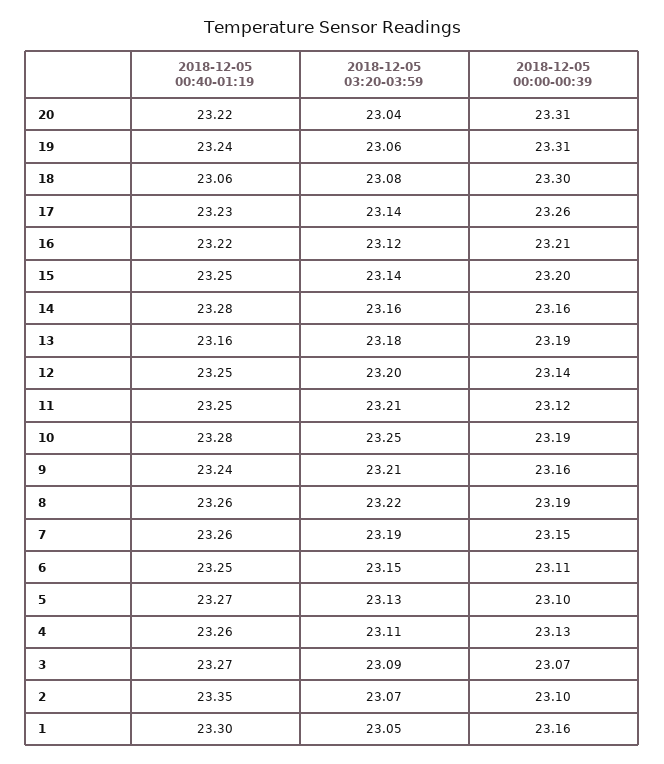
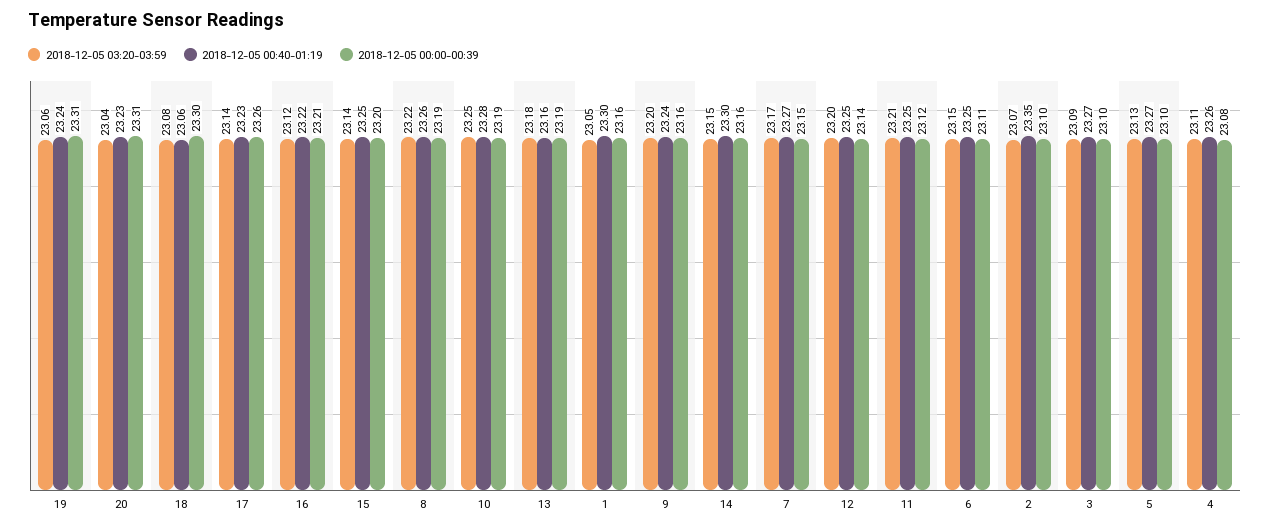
  {
    "2018-12-05 00:40-01:19": {
-     "20": 23.22,
+     "20": 23.23,
      "19": 23.24,
      "18": 23.06,
      "17": 23.23,
      "16": 23.22,
      "15": 23.25,
-     "14": 23.28,
+     "14": 23.3,
      "13": 23.16,
      "12": 23.25,
      "11": 23.25,
      "10": 23.28,
      "9": 23.24,
      "8": 23.26,
-     "7": 23.26,
+     "7": 23.27,
      "6": 23.25,
      "5": 23.27,
      "4": 23.26,
      "3": 23.27,
      "2": 23.35,
      "1": 23.3
    },
    "2018-12-05 03:20-03:59": {
      "20": 23.04,
      "19": 23.06,
      "18": 23.08,
      "17": 23.14,
      "16": 23.12,
      "15": 23.14,
-     "14": 23.16,
+     "14": 23.15,
      "13": 23.18,
      "12": 23.2,
      "11": 23.21,
      "10": 23.25,
-     "9": 23.21,
+     "9": 23.2,
      "8": 23.22,
-     "7": 23.19,
+     "7": 23.17,
      "6": 23.15,
      "5": 23.13,
      "4": 23.11,
      "3": 23.09,
      "2": 23.07,
      "1": 23.05
    },
    "2018-12-05 00:00-00:39": {
      "20": 23.31,
      "19": 23.31,
      "18": 23.3,
      "17": 23.26,
      "16": 23.21,
      "15": 23.2,
      "14": 23.16,
      "13": 23.19,
      "12": 23.14,
      "11": 23.12,
      "10": 23.19,
      "9": 23.16,
      "8": 23.19,
      "7": 23.15,
      "6": 23.11,
      "5": 23.1,
-     "4": 23.13,
+     "4": 23.08,
-     "3": 23.07,
+     "3": 23.1,
      "2": 23.1,
      "1": 23.16
    }
  }

